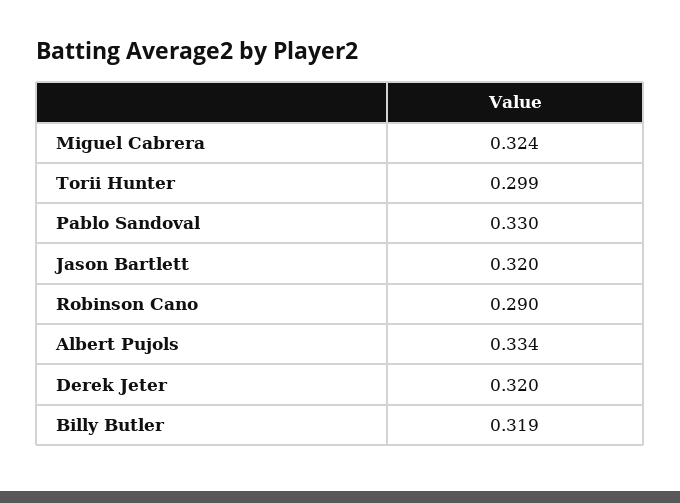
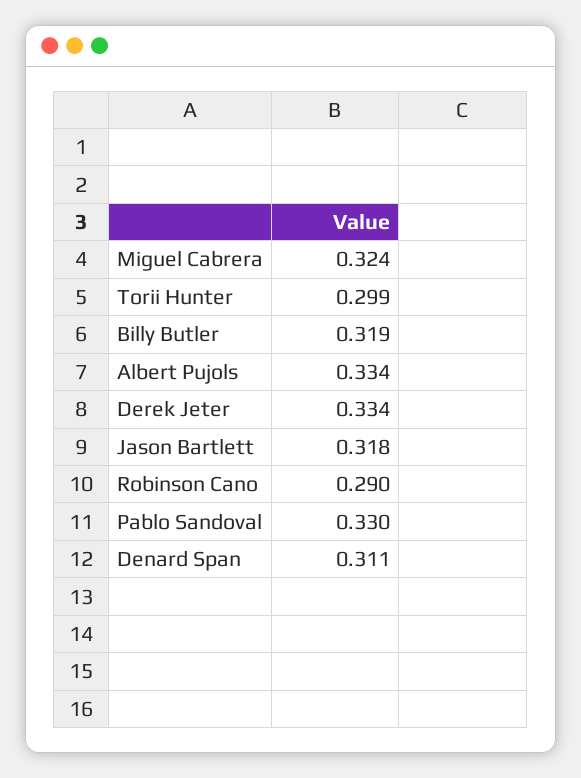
  {
    "Miguel Cabrera": 0.324,
    "Torii Hunter": 0.299,
    "Pablo Sandoval": 0.33,
-   "Jason Bartlett": 0.32,
+   "Jason Bartlett": 0.318,
    "Robinson Cano": 0.29,
    "Albert Pujols": 0.334,
-   "Derek Jeter": 0.32,
+   "Derek Jeter": 0.334,
-   "Billy Butler": 0.319
+   "Billy Butler": 0.319,
+   "Denard Span": 0.311
  }

